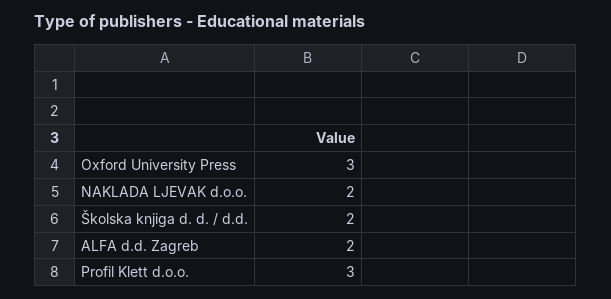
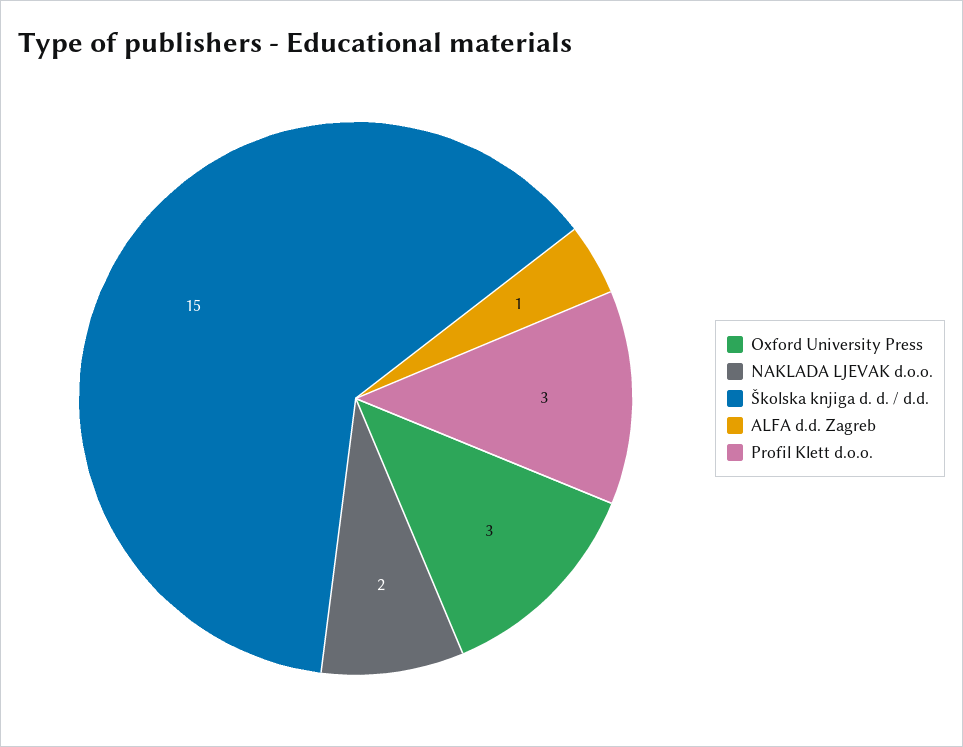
  {
    "Oxford University Press": 3,
    "NAKLADA LJEVAK d.o.o.": 2,
-   "Školska knjiga d. d. / d.d.": 2,
+   "Školska knjiga d. d. / d.d.": 15,
-   "ALFA d.d. Zagreb": 2,
+   "ALFA d.d. Zagreb": 1,
    "Profil Klett d.o.o.": 3
  }

